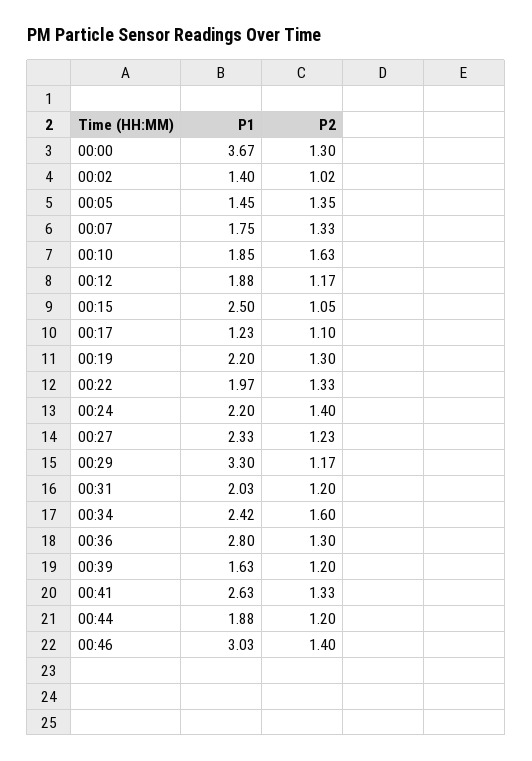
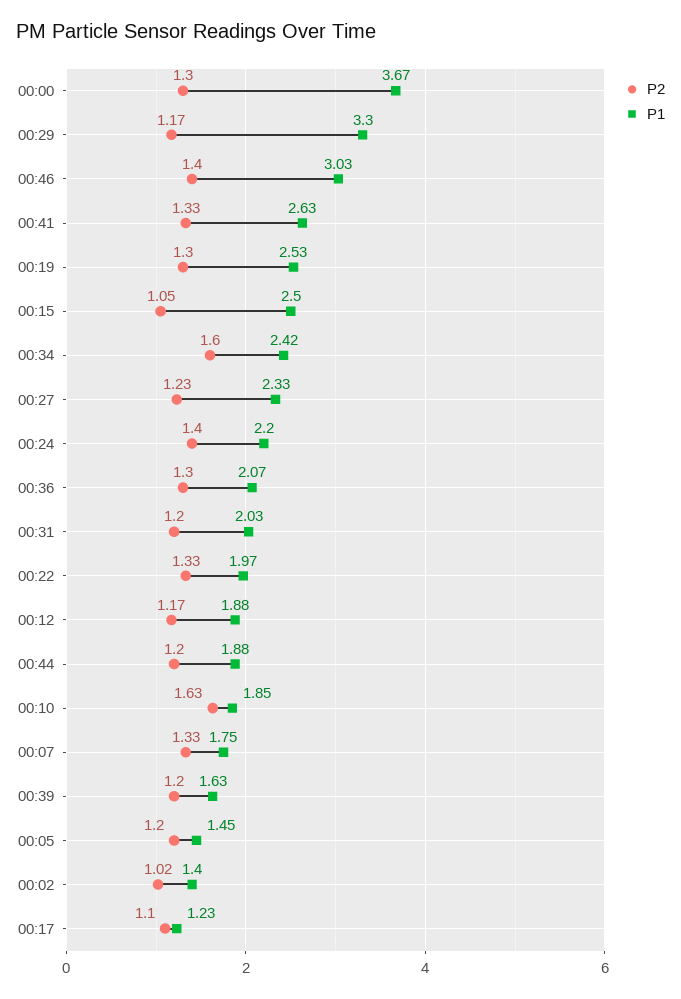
  {
    "P1": {
      "00:00": 3.67,
      "00:02": 1.4,
      "00:05": 1.45,
      "00:07": 1.75,
      "00:10": 1.85,
      "00:12": 1.88,
      "00:15": 2.5,
      "00:17": 1.23,
-     "00:19": 2.2,
+     "00:19": 2.53,
      "00:22": 1.97,
      "00:24": 2.2,
      "00:27": 2.33,
      "00:29": 3.3,
      "00:31": 2.03,
      "00:34": 2.42,
-     "00:36": 2.8,
+     "00:36": 2.07,
      "00:39": 1.63,
      "00:41": 2.63,
      "00:44": 1.88,
      "00:46": 3.03
    },
    "P2": {
      "00:00": 1.3,
      "00:02": 1.02,
-     "00:05": 1.35,
+     "00:05": 1.2,
      "00:07": 1.33,
      "00:10": 1.63,
      "00:12": 1.17,
      "00:15": 1.05,
      "00:17": 1.1,
      "00:19": 1.3,
      "00:22": 1.33,
      "00:24": 1.4,
      "00:27": 1.23,
      "00:29": 1.17,
      "00:31": 1.2,
      "00:34": 1.6,
      "00:36": 1.3,
      "00:39": 1.2,
      "00:41": 1.33,
      "00:44": 1.2,
      "00:46": 1.4
    }
  }

